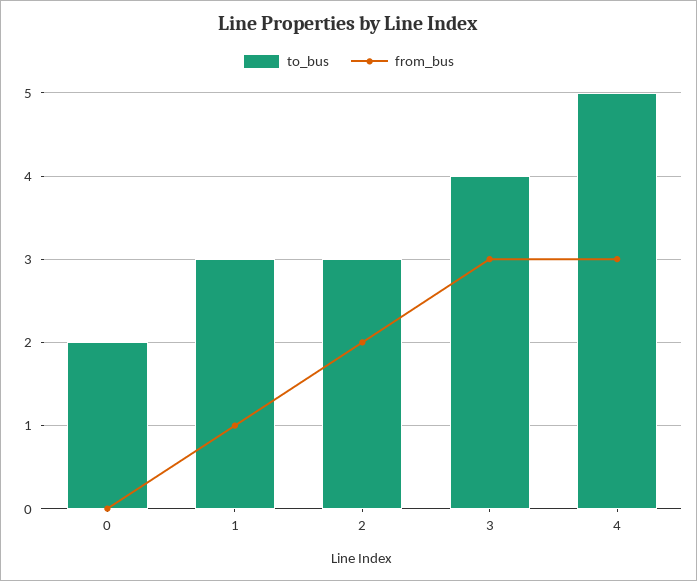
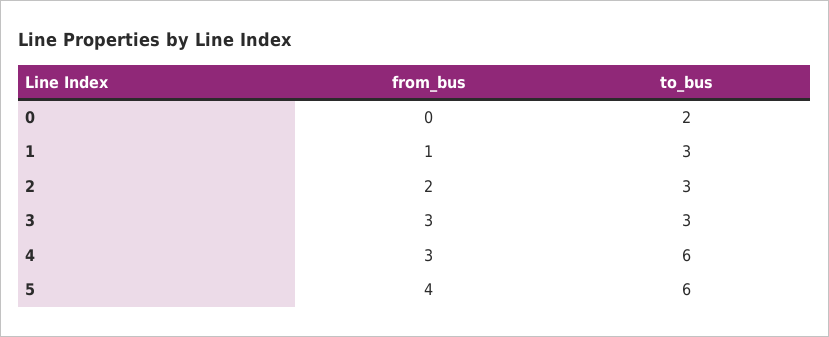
  {
    "to_bus": {
      "0": 2,
      "1": 3,
      "2": 3,
-     "3": 4,
+     "3": 3,
-     "4": 5
+     "4": 6,
+     "5": 6
    },
    "from_bus": {
      "0": 0,
      "1": 1,
      "2": 2,
      "3": 3,
-     "4": 3
+     "4": 3,
+     "5": 4
    }
  }

